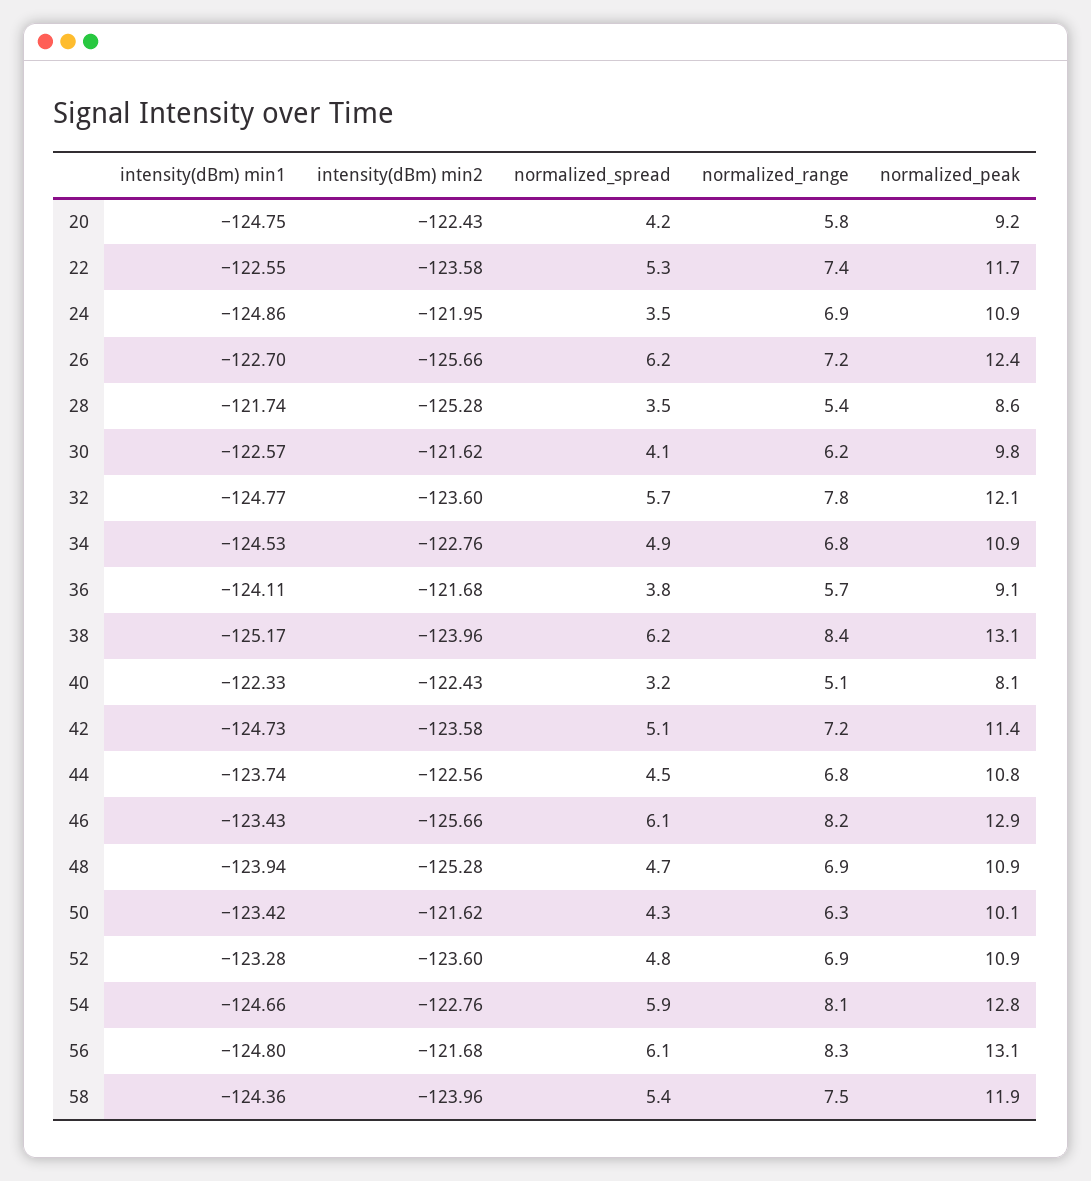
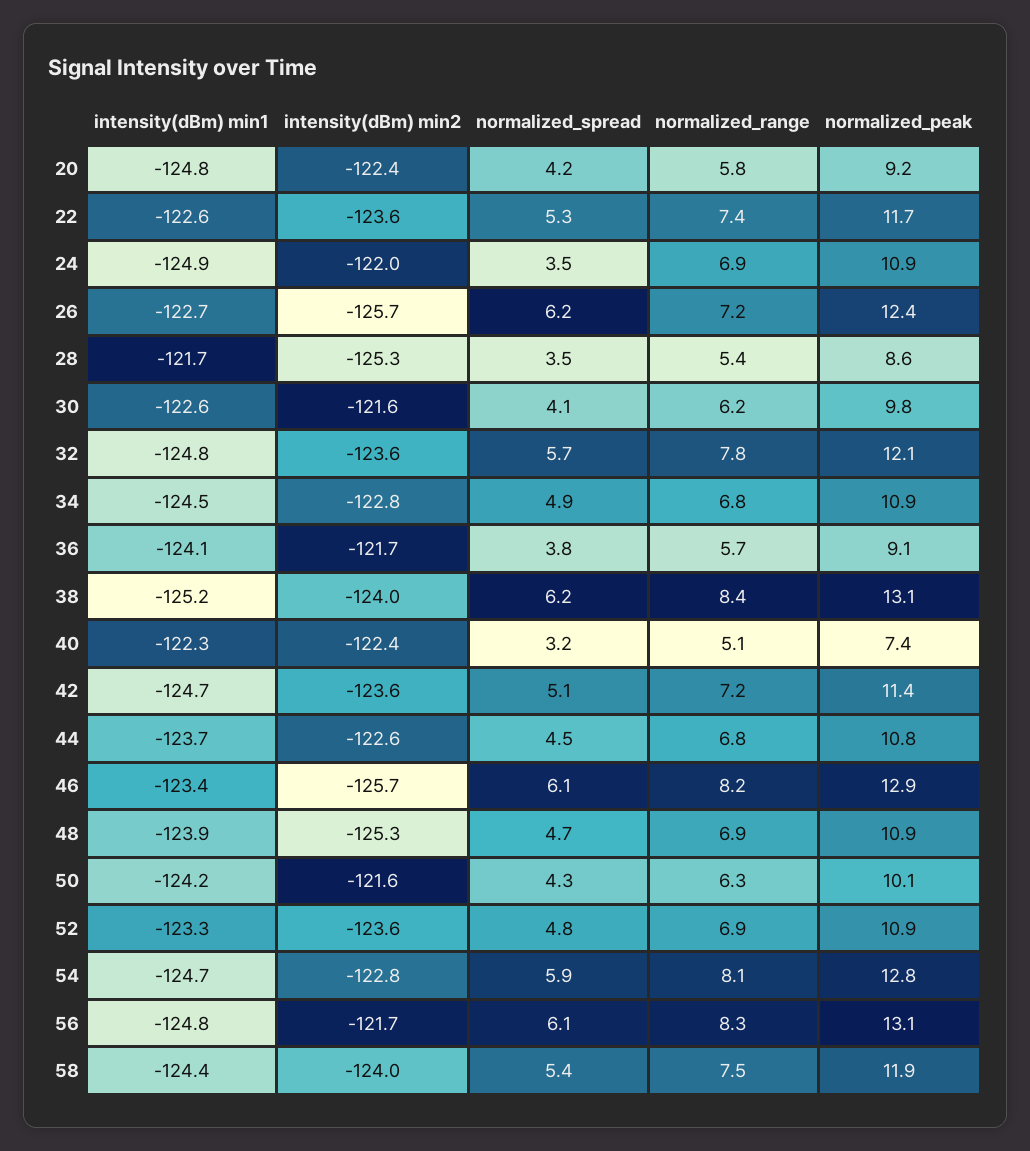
  {
    "intensity(dBm) min1": {
      "20": -124.75,
      "22": -122.55,
      "24": -124.86,
      "26": -122.7,
      "28": -121.74,
      "30": -122.57,
      "32": -124.77,
      "34": -124.53,
      "36": -124.11,
      "38": -125.17,
      "40": -122.33,
      "42": -124.73,
      "44": -123.74,
      "46": -123.43,
      "48": -123.94,
-     "50": -123.42,
+     "50": -124.2,
      "52": -123.28,
      "54": -124.66,
      "56": -124.8,
      "58": -124.36
    },
    "intensity(dBm) min2": {
      "20": -122.43,
      "22": -123.58,
      "24": -121.95,
      "26": -125.66,
      "28": -125.28,
      "30": -121.62,
      "32": -123.6,
      "34": -122.76,
      "36": -121.68,
      "38": -123.96,
      "40": -122.43,
      "42": -123.58,
      "44": -122.56,
      "46": -125.66,
      "48": -125.28,
      "50": -121.62,
      "52": -123.6,
      "54": -122.76,
      "56": -121.68,
      "58": -123.96
    },
    "normalized_spread": {
      "20": 4.2,
      "22": 5.3,
      "24": 3.5,
      "26": 6.2,
      "28": 3.5,
      "30": 4.1,
      "32": 5.7,
      "34": 4.9,
      "36": 3.8,
      "38": 6.2,
      "40": 3.2,
      "42": 5.1,
      "44": 4.5,
      "46": 6.1,
      "48": 4.7,
      "50": 4.3,
      "52": 4.8,
      "54": 5.9,
      "56": 6.1,
      "58": 5.4
    },
    "normalized_range": {
      "20": 5.8,
      "22": 7.4,
      "24": 6.9,
      "26": 7.2,
      "28": 5.4,
      "30": 6.2,
      "32": 7.8,
      "34": 6.8,
      "36": 5.7,
      "38": 8.4,
      "40": 5.1,
      "42": 7.2,
      "44": 6.8,
      "46": 8.2,
      "48": 6.9,
      "50": 6.3,
      "52": 6.9,
      "54": 8.1,
      "56": 8.3,
      "58": 7.5
    },
    "normalized_peak": {
      "20": 9.2,
      "22": 11.7,
      "24": 10.9,
      "26": 12.4,
      "28": 8.6,
      "30": 9.8,
      "32": 12.1,
      "34": 10.9,
      "36": 9.1,
      "38": 13.1,
-     "40": 8.1,
+     "40": 7.4,
      "42": 11.4,
      "44": 10.8,
      "46": 12.9,
      "48": 10.9,
      "50": 10.1,
      "52": 10.9,
      "54": 12.8,
      "56": 13.1,
      "58": 11.9
    }
  }

